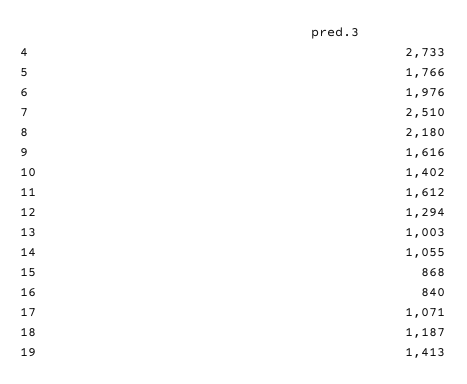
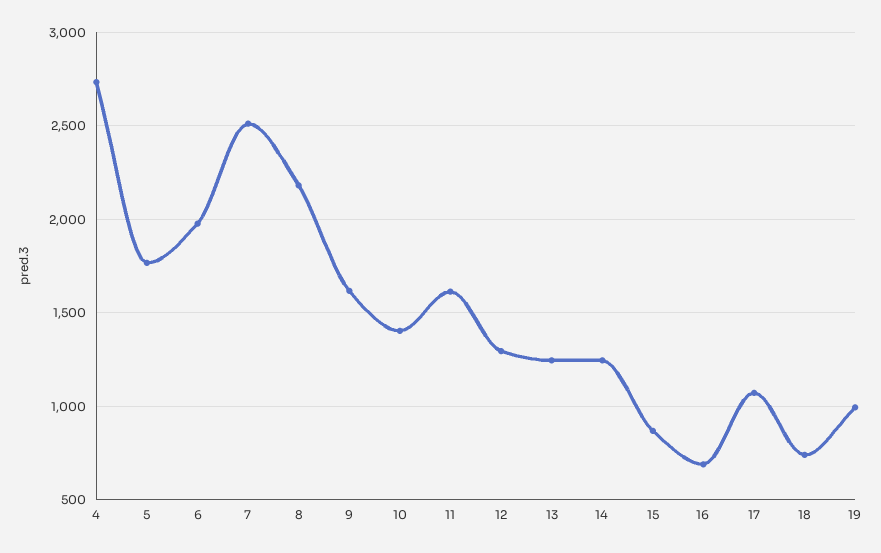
  {
    "4": 2733,
    "5": 1766,
    "6": 1976,
    "7": 2510,
    "8": 2180,
    "9": 1616,
    "10": 1402,
    "11": 1612,
    "12": 1294,
-   "13": 1003,
+   "13": 1250,
-   "14": 1055,
+   "14": 1250,
    "15": 868,
-   "16": 840,
+   "16": 700,
    "17": 1071,
-   "18": 1187,
+   "18": 750,
-   "19": 1413
+   "19": 1000
  }

